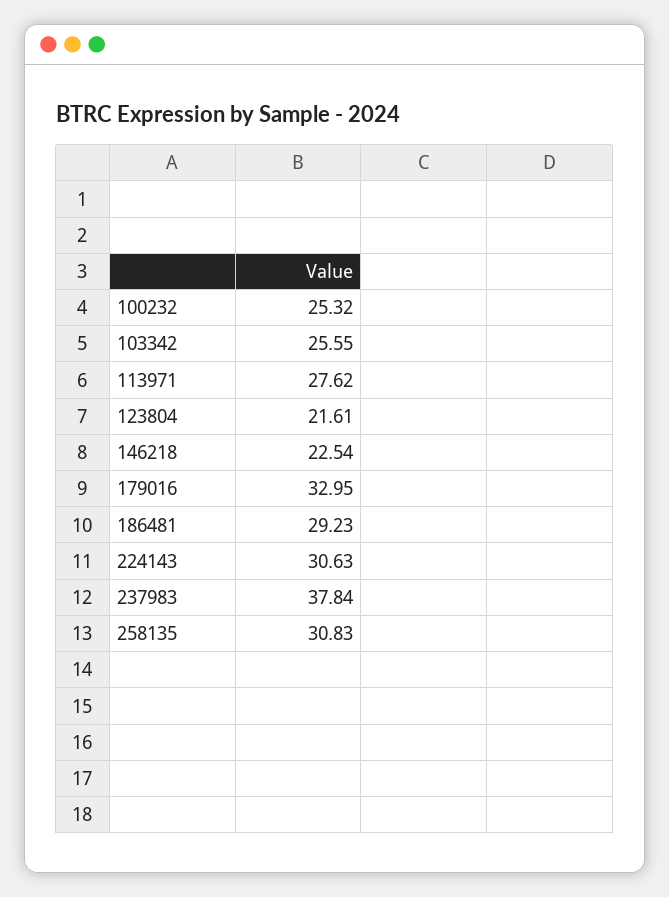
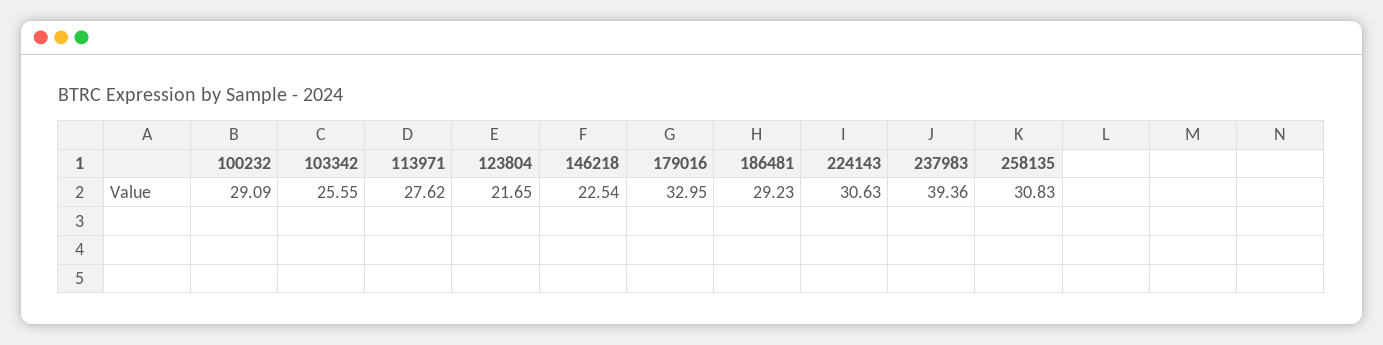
  {
-   "100232": 25.32,
+   "100232": 29.09,
    "103342": 25.55,
    "113971": 27.62,
-   "123804": 21.61,
+   "123804": 21.65,
    "146218": 22.54,
    "179016": 32.95,
    "186481": 29.23,
    "224143": 30.63,
-   "237983": 37.84,
+   "237983": 39.36,
    "258135": 30.83
  }

